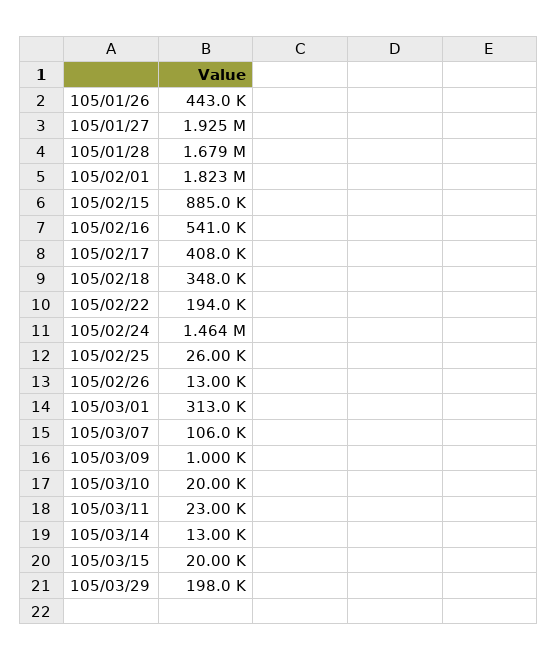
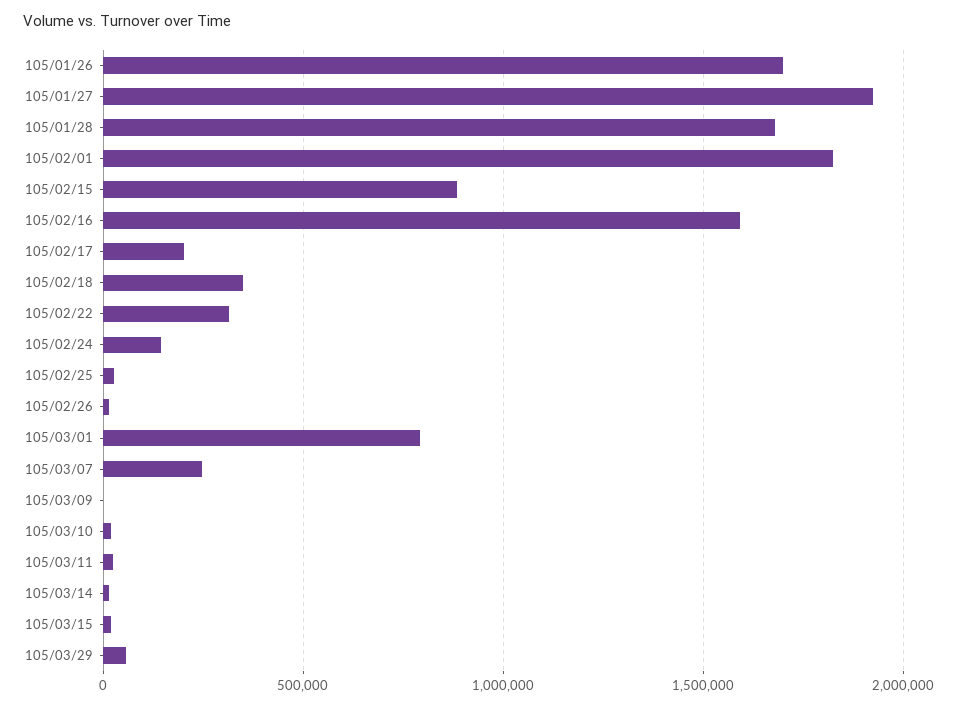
  {
-   "105/01/26": 443000,
+   "105/01/26": 1700000,
    "105/01/27": 1925000,
    "105/01/28": 1679000,
    "105/02/01": 1823000,
    "105/02/15": 885000,
-   "105/02/16": 541000,
+   "105/02/16": 1600000,
-   "105/02/17": 408000,
+   "105/02/17": 200000,
    "105/02/18": 348000,
-   "105/02/22": 194000,
+   "105/02/22": 300000,
-   "105/02/24": 1464000,
+   "105/02/24": 150000,
    "105/02/25": 26000,
    "105/02/26": 13000,
-   "105/03/01": 313000,
+   "105/03/01": 800000,
-   "105/03/07": 106000,
+   "105/03/07": 250000,
    "105/03/09": 1000,
    "105/03/10": 20000,
    "105/03/11": 23000,
    "105/03/14": 13000,
    "105/03/15": 20000,
-   "105/03/29": 198000
+   "105/03/29": 50000
  }

